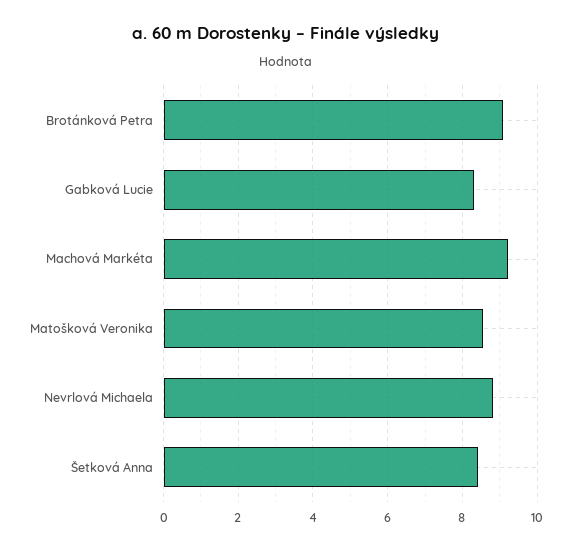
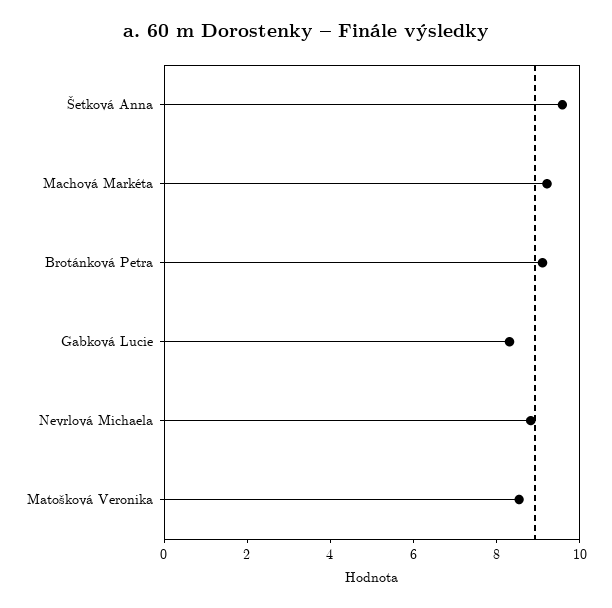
  {
    "Brotánková Petra": 9.2,
    "Gabková Lucie": 8.4,
    "Machová Markéta": 9.2,
    "Matošková Veronika": 8.6,
    "Nevrlová Michaela": 8.8,
-   "Šetková Anna": 8.4
+   "Šetková Anna": 9.5
  }

